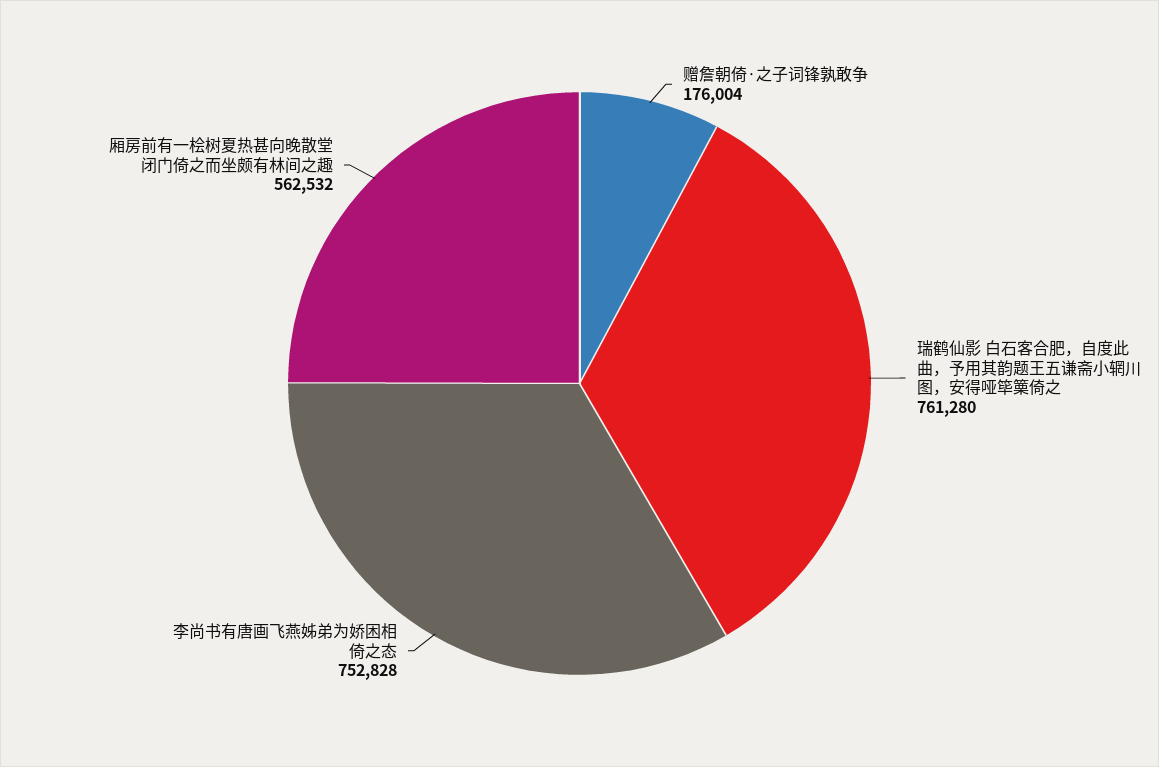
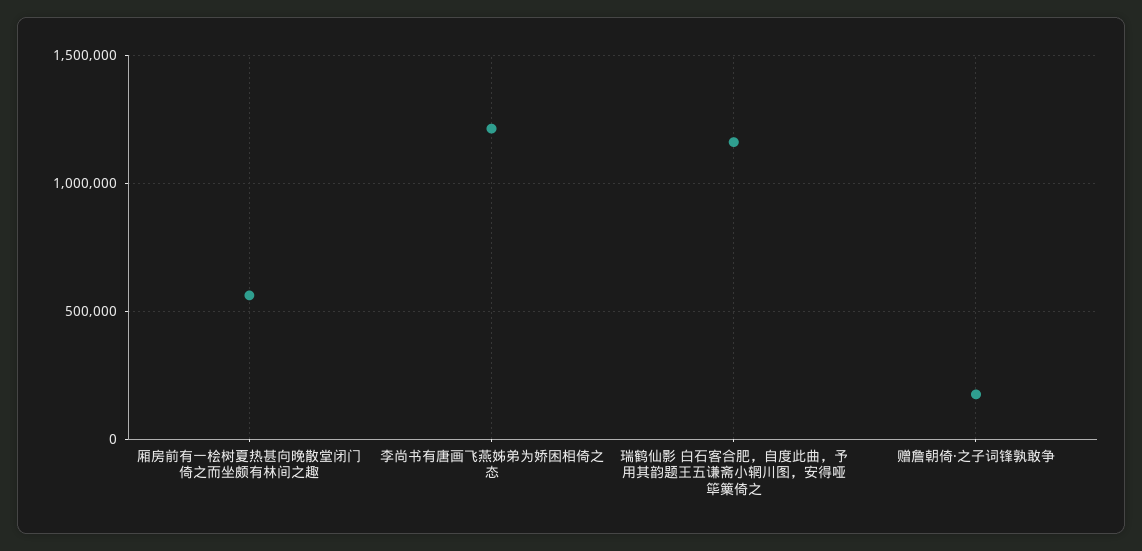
  {
    "赠詹朝倚·之子词锋孰敢争": 176004,
-   "瑞鹤仙影 白石客合肥，自度此曲，予用其韵题王五谦斋小辋川图，安得哑筚篥倚之": 761280,
+   "瑞鹤仙影 白石客合肥，自度此曲，予用其韵题王五谦斋小辋川图，安得哑筚篥倚之": 1150000,
-   "李尚书有唐画飞燕姊弟为娇困相倚之态": 752828,
+   "李尚书有唐画飞燕姊弟为娇困相倚之态": 1200000,
    "厢房前有一桧树夏热甚向晚散堂闭门倚之而坐颇有林间之趣": 562532
  }

